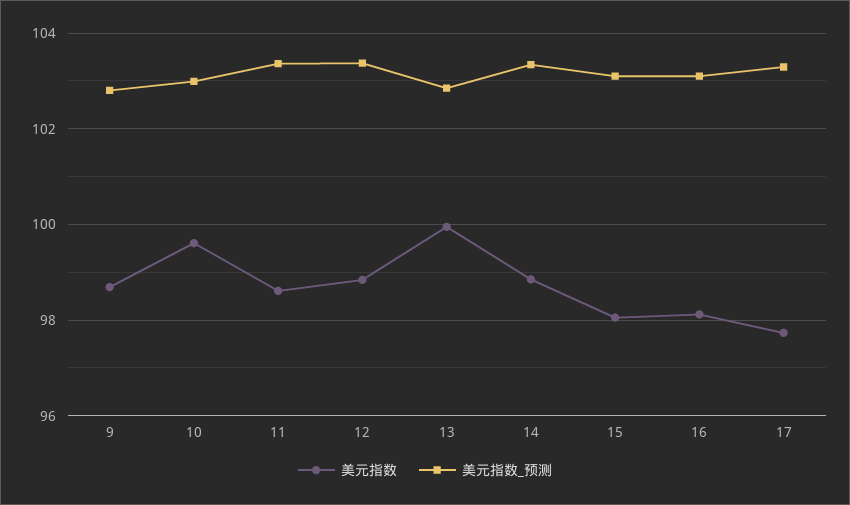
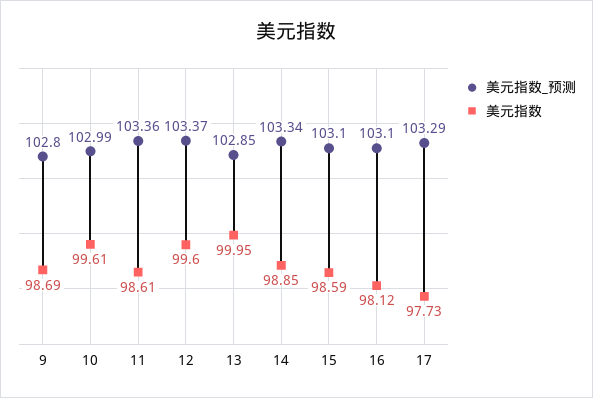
  {
    "美元指数": {
      "9": 98.69,
      "10": 99.61,
      "11": 98.61,
-     "12": 98.8,
+     "12": 99.6,
      "13": 99.95,
      "14": 98.85,
-     "15": 98,
+     "15": 98.59,
      "16": 98.12,
      "17": 97.73
    },
    "美元指数_预测": {
      "9": 102.8,
      "10": 102.99,
      "11": 103.36,
      "12": 103.37,
      "13": 102.85,
      "14": 103.34,
      "15": 103.1,
      "16": 103.1,
      "17": 103.29
    }
  }

